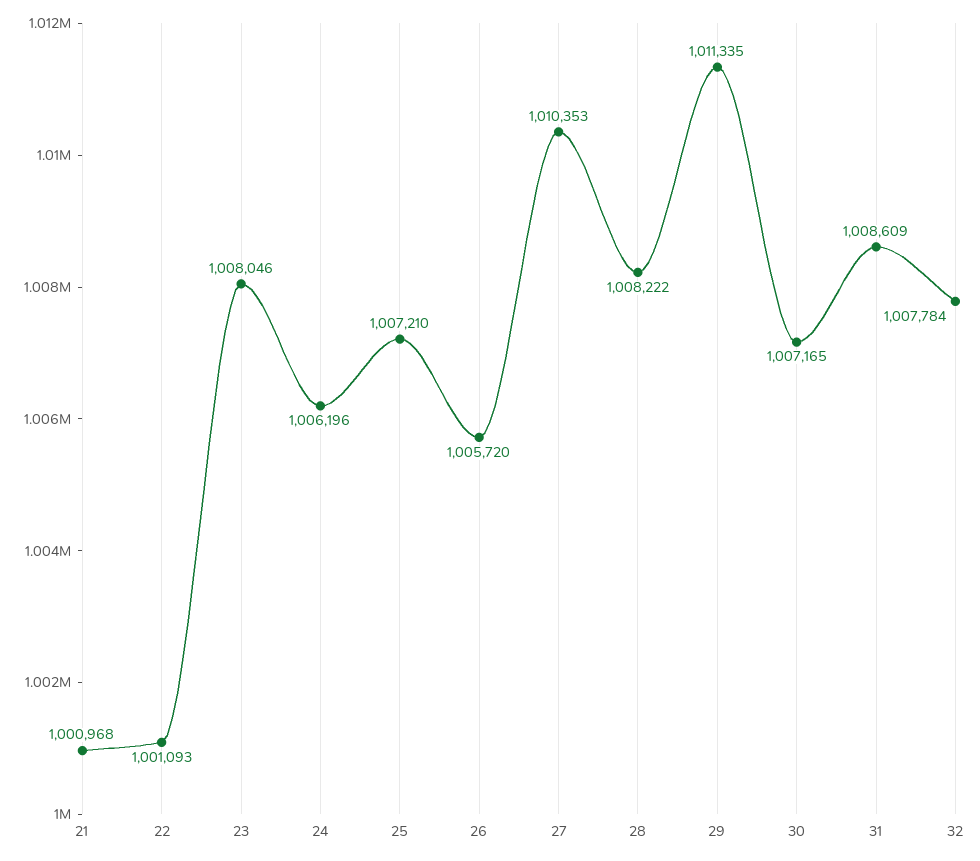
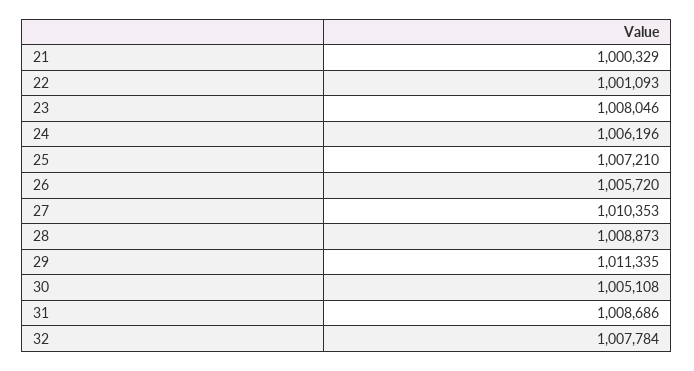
  {
-   "21": 1000968,
+   "21": 1000329,
    "22": 1001093,
    "23": 1008046,
    "24": 1006196,
    "25": 1007210,
    "26": 1005720,
    "27": 1010353,
-   "28": 1008222,
+   "28": 1008873,
    "29": 1011335,
-   "30": 1007165,
+   "30": 1005108,
-   "31": 1008609,
+   "31": 1008686,
    "32": 1007784
  }

